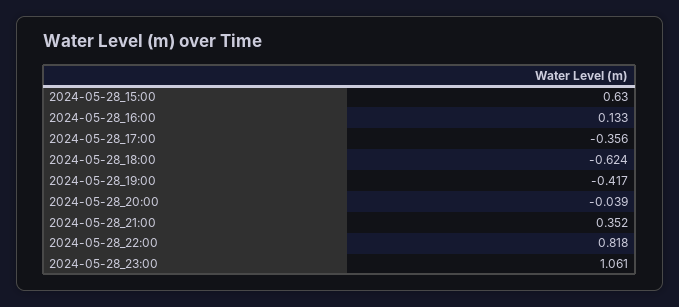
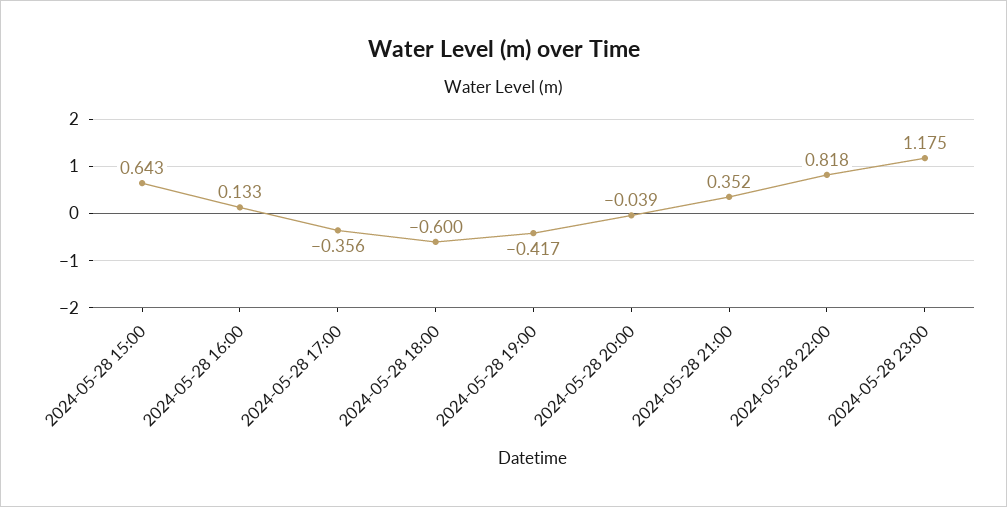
  {
-   "2024-05-28_15:00": 0.63,
+   "2024-05-28_15:00": 0.643,
    "2024-05-28_16:00": 0.133,
    "2024-05-28_17:00": -0.356,
-   "2024-05-28_18:00": -0.624,
+   "2024-05-28_18:00": -0.6,
    "2024-05-28_19:00": -0.417,
    "2024-05-28_20:00": -0.039,
    "2024-05-28_21:00": 0.352,
    "2024-05-28_22:00": 0.818,
-   "2024-05-28_23:00": 1.061
+   "2024-05-28_23:00": 1.175
  }

